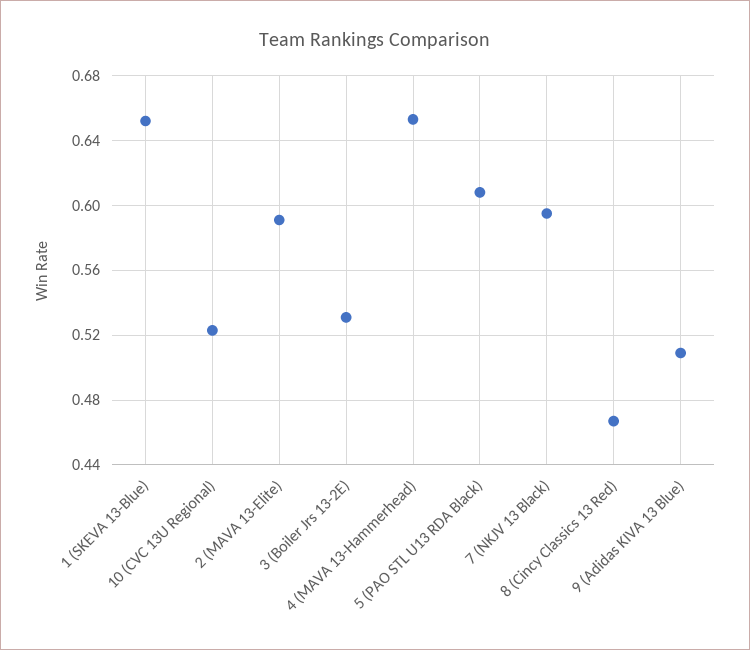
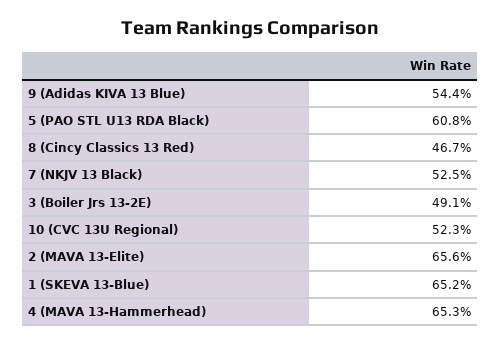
  {
    "1 (SKEVA 13-Blue)": 0.652,
    "10 (CVC 13U Regional)": 0.523,
-   "2 (MAVA 13-Elite)": 0.59,
+   "2 (MAVA 13-Elite)": 0.656,
-   "3 (Boiler Jrs 13-2E)": 0.53,
+   "3 (Boiler Jrs 13-2E)": 0.491,
    "4 (MAVA 13-Hammerhead)": 0.653,
    "5 (PAO STL U13 RDA Black)": 0.608,
-   "7 (NKJV 13 Black)": 0.595,
+   "7 (NKJV 13 Black)": 0.525,
    "8 (Cincy Classics 13 Red)": 0.467,
-   "9 (Adidas KIVA 13 Blue)": 0.51
+   "9 (Adidas KIVA 13 Blue)": 0.544
  }

